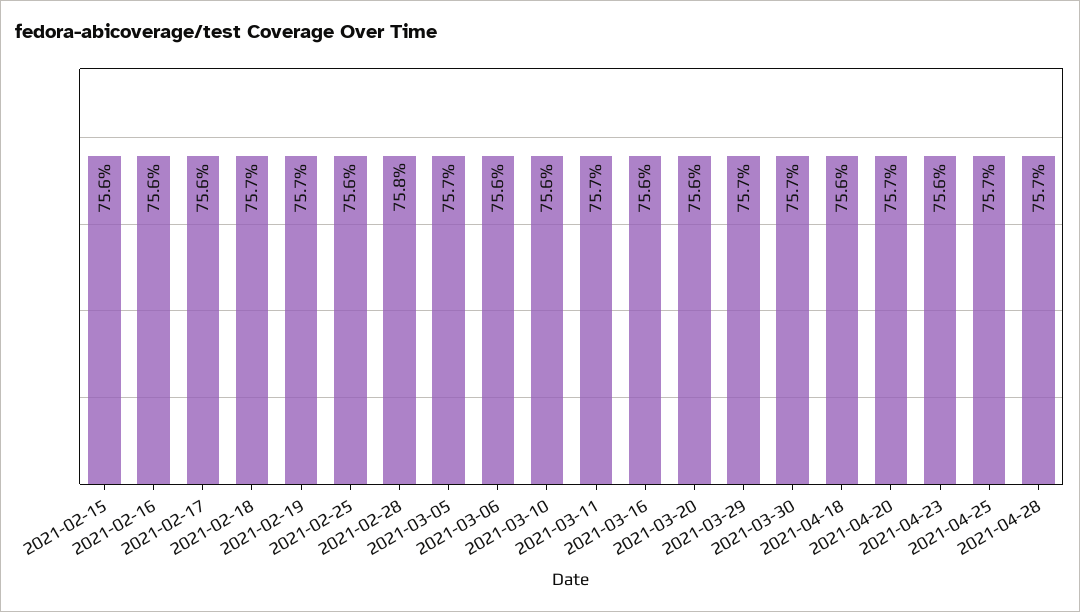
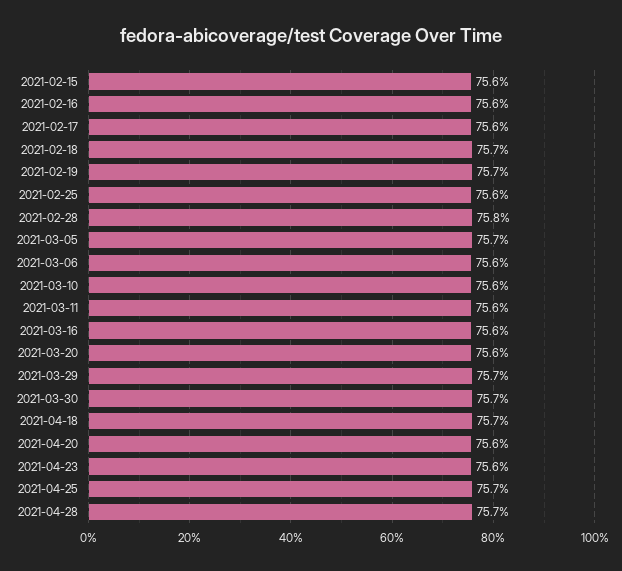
  {
    "2021-02-15": 75.6,
    "2021-02-16": 75.6,
    "2021-02-17": 75.6,
    "2021-02-18": 75.7,
    "2021-02-19": 75.7,
    "2021-02-25": 75.6,
    "2021-02-28": 75.8,
    "2021-03-05": 75.7,
    "2021-03-06": 75.6,
    "2021-03-10": 75.6,
-   "2021-03-11": 75.7,
+   "2021-03-11": 75.6,
    "2021-03-16": 75.6,
    "2021-03-20": 75.6,
    "2021-03-29": 75.7,
    "2021-03-30": 75.7,
-   "2021-04-18": 75.6,
+   "2021-04-18": 75.7,
-   "2021-04-20": 75.7,
+   "2021-04-20": 75.6,
    "2021-04-23": 75.6,
    "2021-04-25": 75.7,
    "2021-04-28": 75.7
  }

